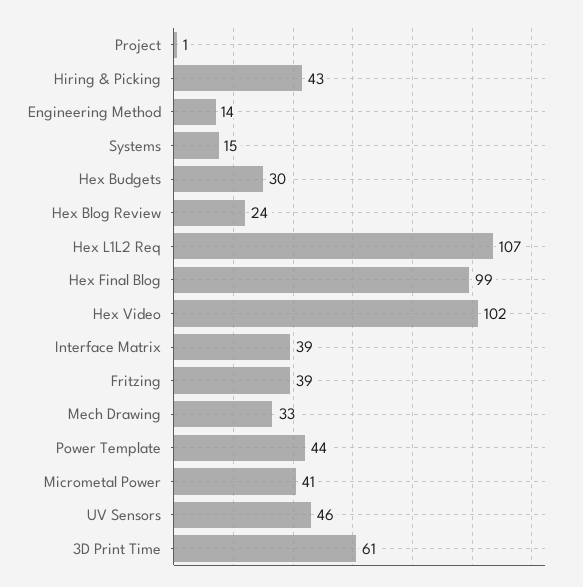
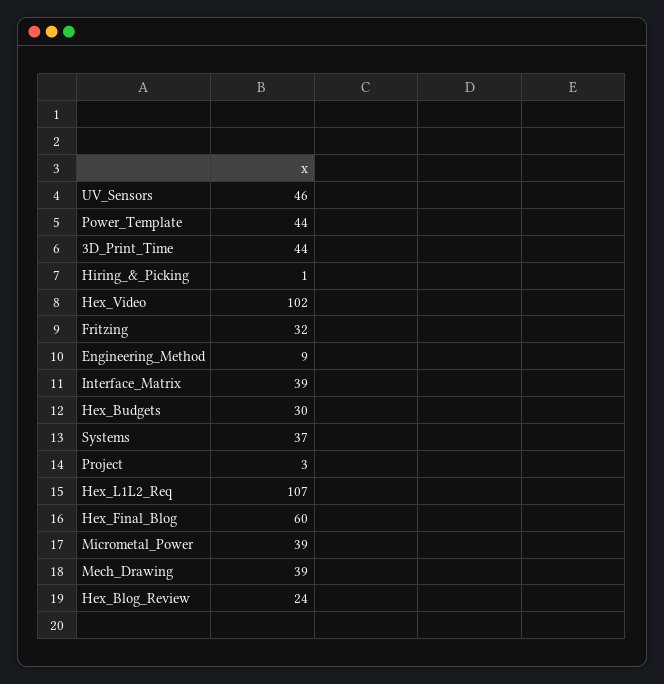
  {
-   "Project": 1,
+   "Project": 3,
-   "Hiring & Picking": 43,
+   "Hiring & Picking": 1,
-   "Engineering Method": 14,
+   "Engineering Method": 9,
-   "Systems": 15,
+   "Systems": 37,
    "Hex Budgets": 30,
    "Hex Blog Review": 24,
    "Hex L1L2 Req": 107,
-   "Hex Final Blog": 99,
+   "Hex Final Blog": 60,
    "Hex Video": 102,
    "Interface Matrix": 39,
-   "Fritzing": 39,
+   "Fritzing": 32,
-   "Mech Drawing": 33,
+   "Mech Drawing": 39,
    "Power Template": 44,
-   "Micrometal Power": 41,
+   "Micrometal Power": 39,
    "UV Sensors": 46,
-   "3D Print Time": 61
+   "3D Print Time": 44
  }

